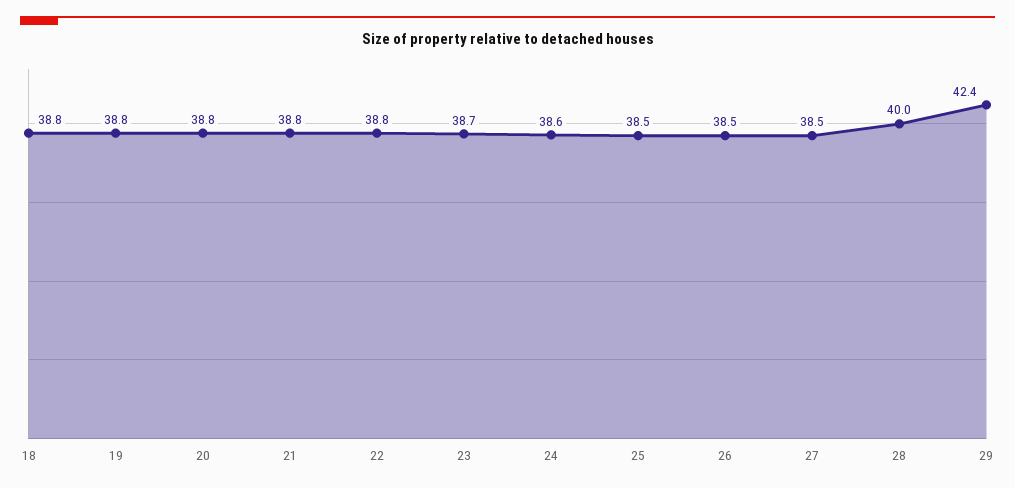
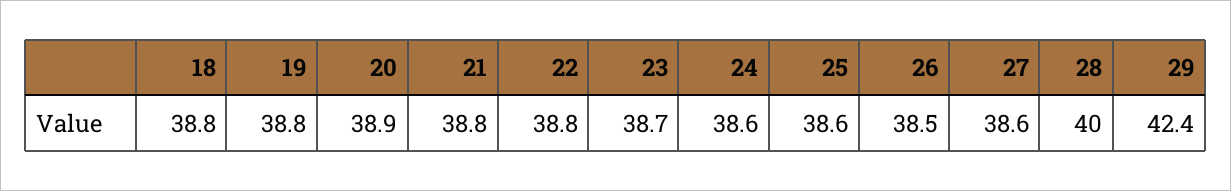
  {
    "18": 38.8,
    "19": 38.8,
-   "20": 38.8,
+   "20": 38.9,
    "21": 38.8,
    "22": 38.8,
    "23": 38.7,
    "24": 38.6,
-   "25": 38.5,
+   "25": 38.6,
    "26": 38.5,
-   "27": 38.5,
+   "27": 38.6,
    "28": 40,
    "29": 42.4
  }

